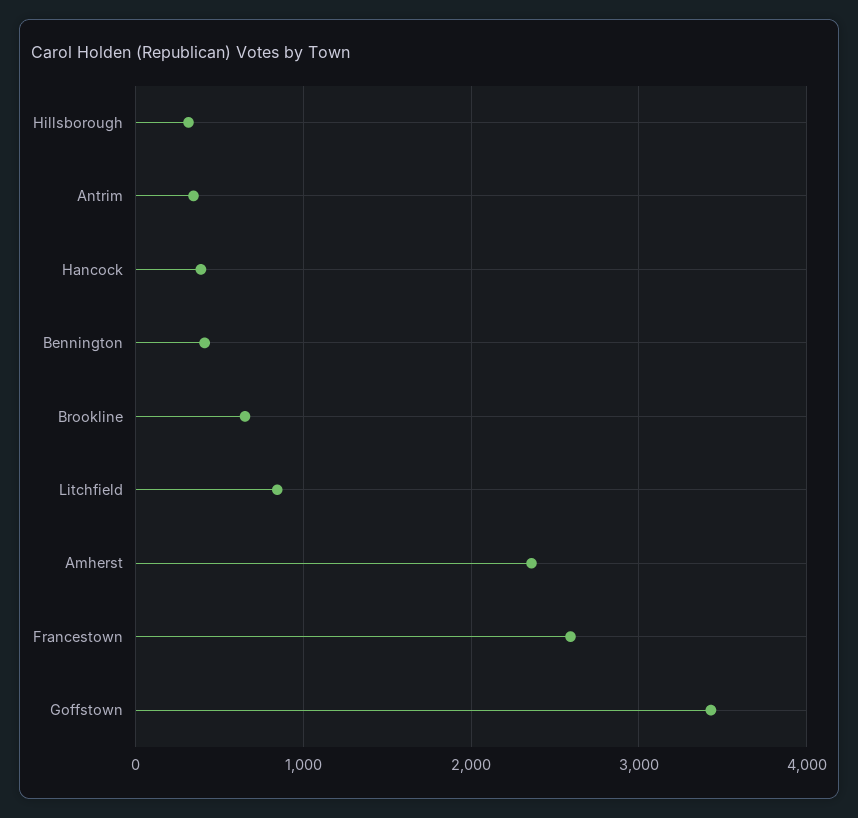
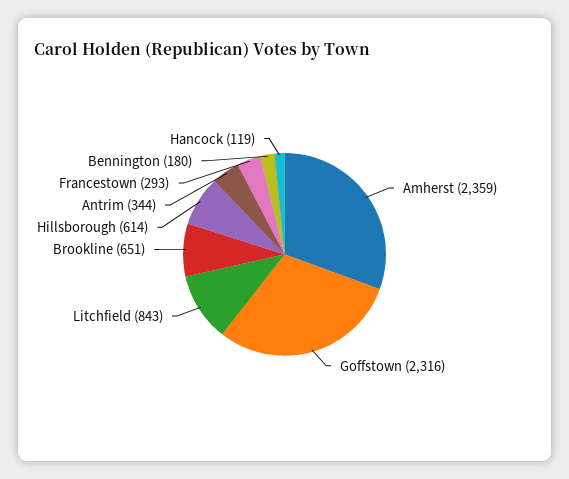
  {
-   "Hillsborough": 300,
+   "Hillsborough": 614,
    "Antrim": 344,
-   "Hancock": 400,
+   "Hancock": 119,
-   "Bennington": 400,
+   "Bennington": 180,
    "Brookline": 651,
    "Litchfield": 843,
    "Amherst": 2359,
-   "Francestown": 2600,
+   "Francestown": 293,
-   "Goffstown": 3400
+   "Goffstown": 2316
  }

